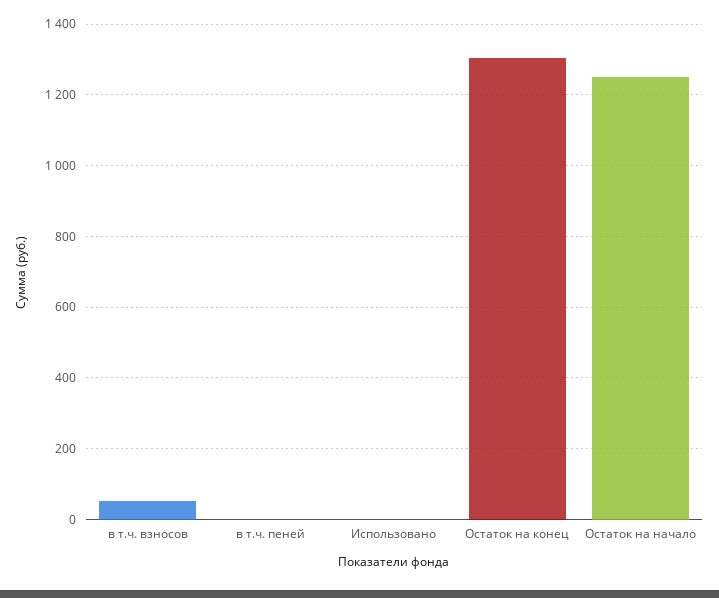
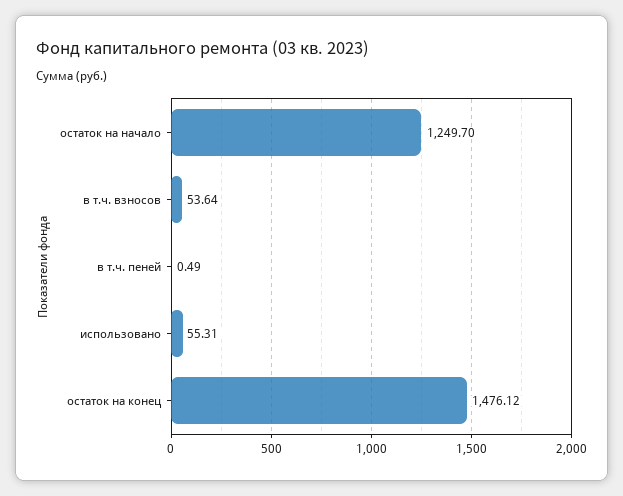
  {
    "в т.ч. взносов": 53.64,
    "в т.ч. пеней": 0.49,
-   "Использовано": 0,
+   "Использовано": 55.31,
-   "Остаток на конец": 1300,
+   "Остаток на конец": 1476.12,
    "Остаток на начало": 1249.7
  }

